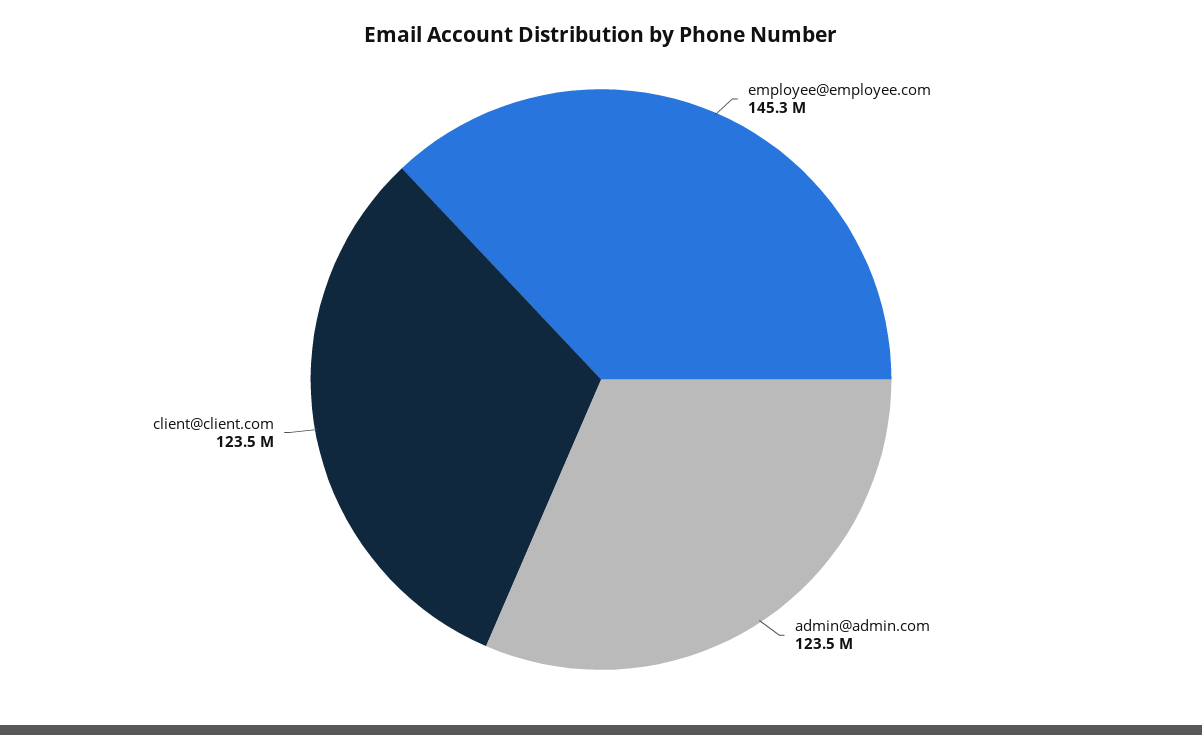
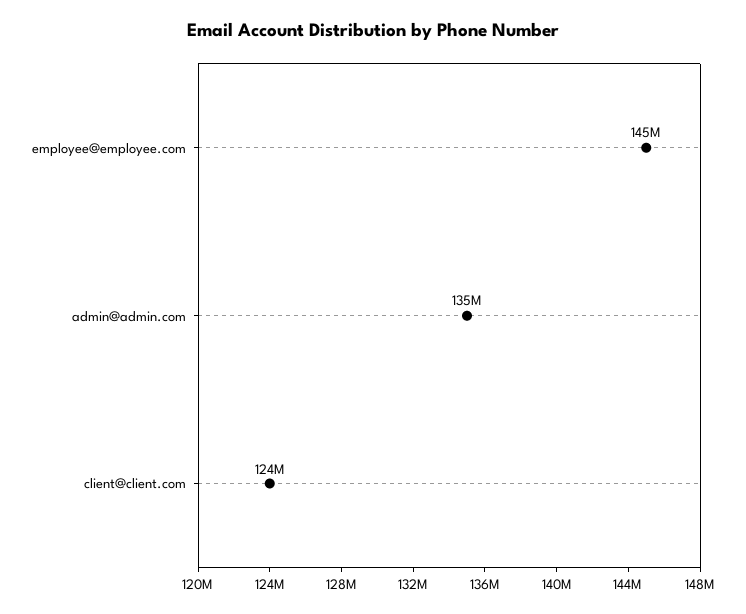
  {
    "employee@employee.com": 145300000,
-   "admin@admin.com": 123500000,
+   "admin@admin.com": 135000000,
    "client@client.com": 123500000
  }

